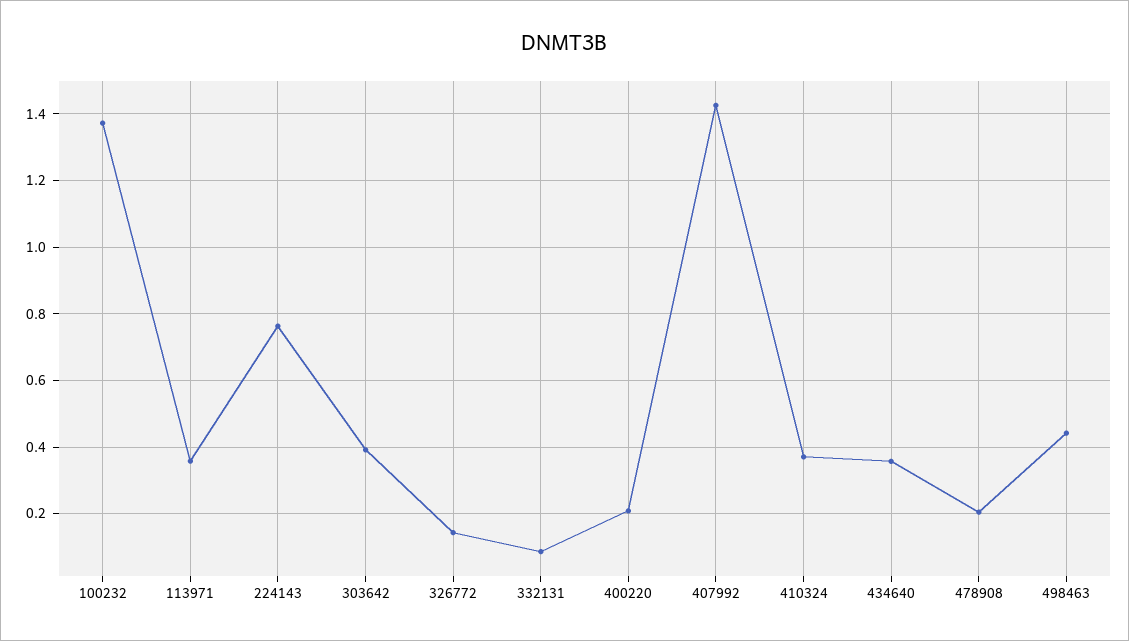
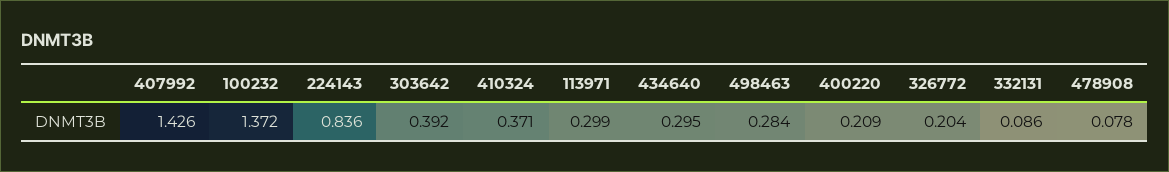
  {
    "100232": 1.372,
-   "113971": 0.36,
+   "113971": 0.299,
-   "224143": 0.76,
+   "224143": 0.836,
    "303642": 0.392,
-   "326772": 0.14,
+   "326772": 0.204,
    "332131": 0.086,
    "400220": 0.209,
    "407992": 1.426,
    "410324": 0.371,
-   "434640": 0.36,
+   "434640": 0.295,
-   "478908": 0.2,
+   "478908": 0.078,
-   "498463": 0.44
+   "498463": 0.284
  }

